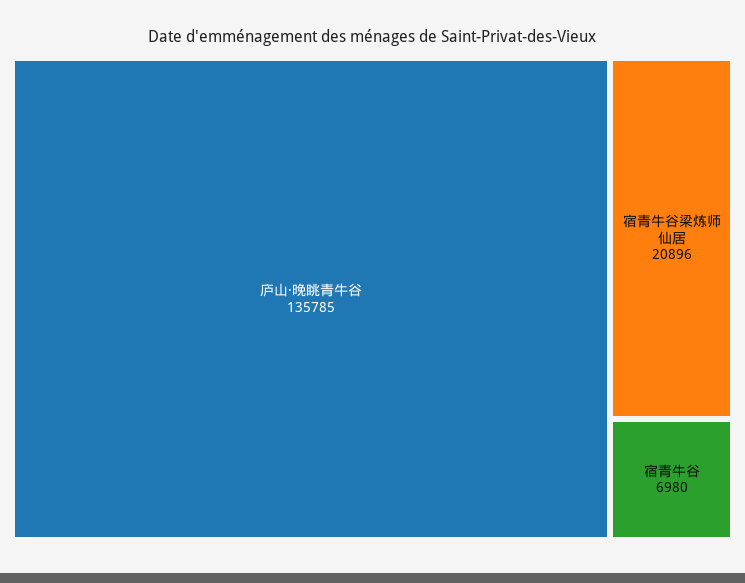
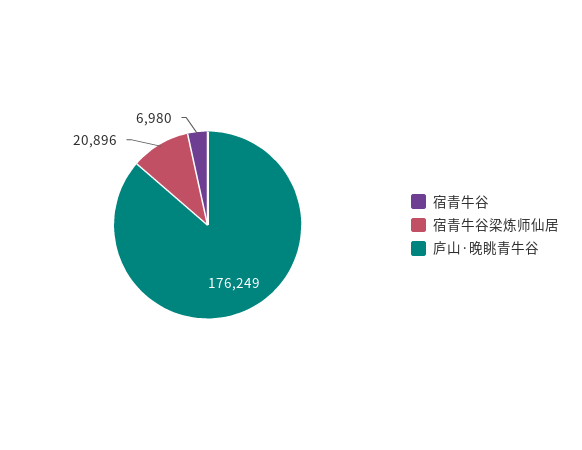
  {
-   "庐山·晚眺青牛谷": 135785,
+   "庐山·晚眺青牛谷": 176249,
    "宿青牛谷梁炼师仙居": 20896,
    "宿青牛谷": 6980
  }

